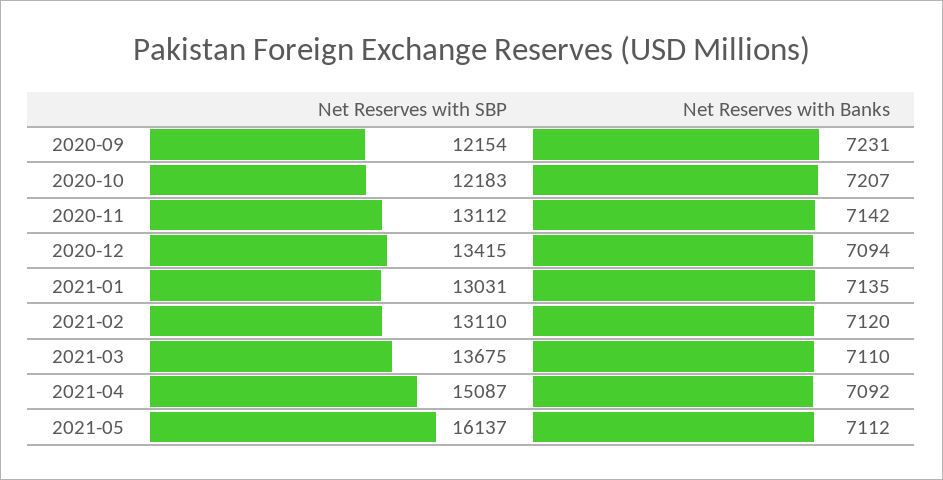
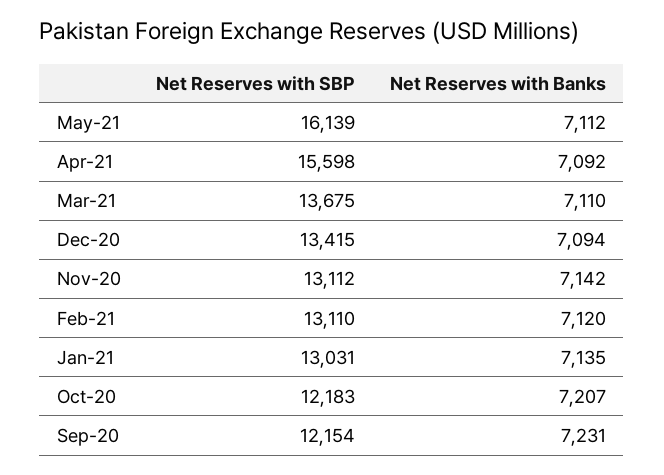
  {
    "Net Reserves with SBP": {
      "2020-09": 12154,
      "2020-10": 12183,
      "2020-11": 13112,
      "2020-12": 13415,
      "2021-01": 13031,
      "2021-02": 13110,
      "2021-03": 13675,
-     "2021-04": 15087,
+     "2021-04": 15598,
-     "2021-05": 16137
+     "2021-05": 16139
    },
    "Net Reserves with Banks": {
      "2020-09": 7231,
      "2020-10": 7207,
      "2020-11": 7142,
      "2020-12": 7094,
      "2021-01": 7135,
      "2021-02": 7120,
      "2021-03": 7110,
      "2021-04": 7092,
      "2021-05": 7112
    }
  }

